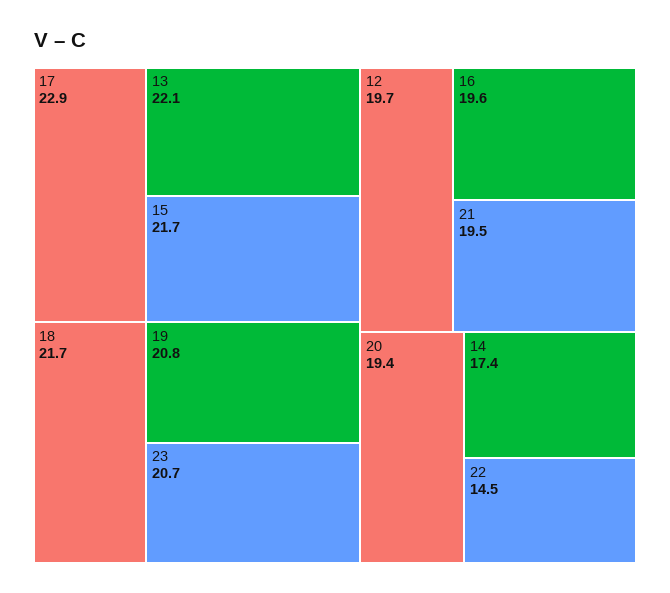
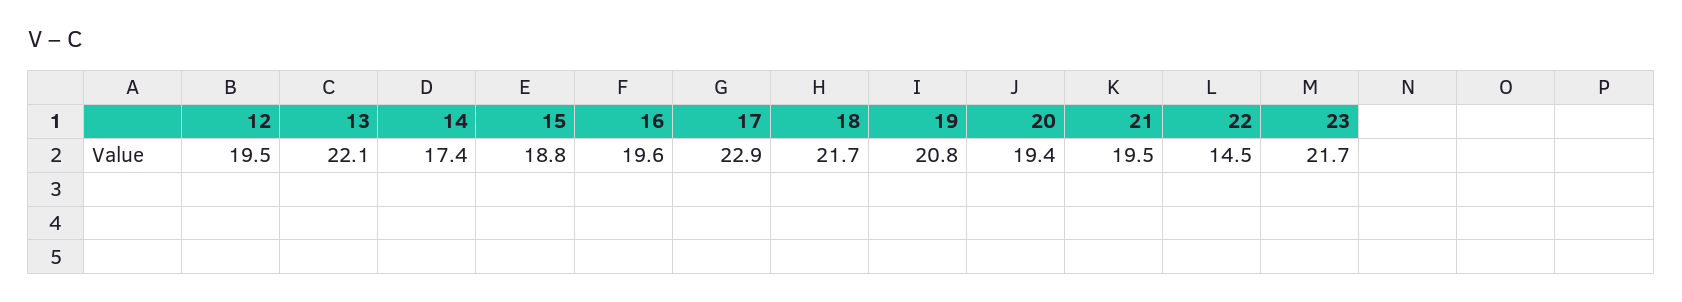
  {
    "17": 22.9,
    "13": 22.1,
-   "15": 21.7,
+   "15": 18.8,
    "18": 21.7,
    "19": 20.8,
-   "23": 20.7,
+   "23": 21.7,
-   "12": 19.7,
+   "12": 19.5,
    "16": 19.6,
    "21": 19.5,
    "20": 19.4,
    "14": 17.4,
    "22": 14.5
  }

